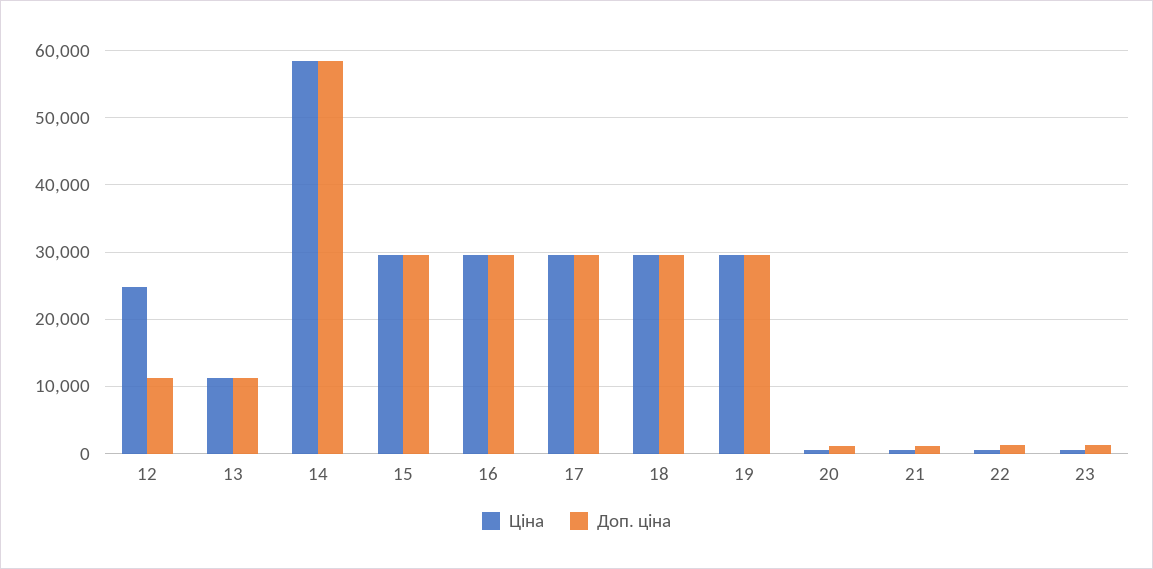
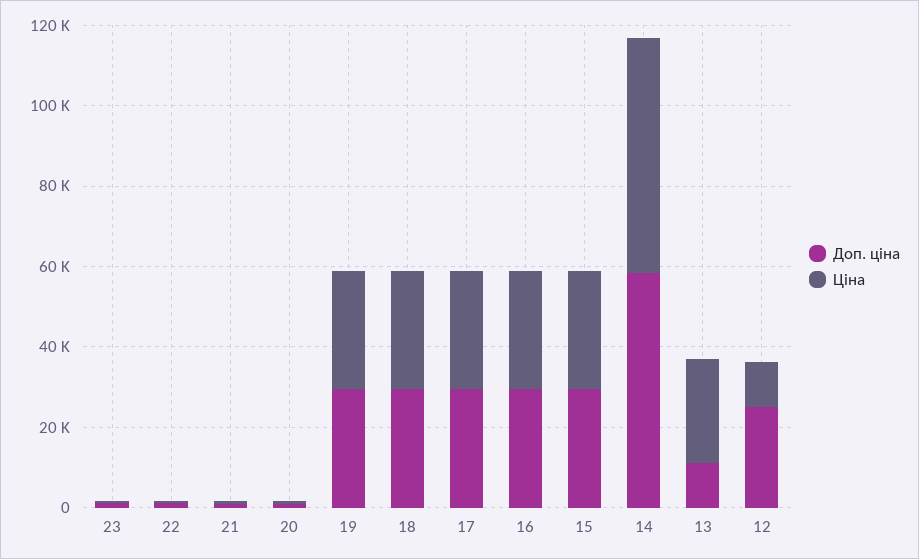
  {
    "Ціна": {
-     "12": 25000,
+     "12": 10000,
-     "13": 11000,
+     "13": 25000,
      "14": 58000,
      "15": 29000,
      "16": 29000,
      "17": 29000,
      "18": 29000,
      "19": 29000,
      "20": 1000,
      "21": 1000,
      "22": 1000,
      "23": 1000
    },
    "Доп. ціна": {
-     "12": 11000,
+     "12": 25000,
      "13": 11000,
      "14": 58000,
      "15": 29000,
      "16": 29000,
      "17": 29000,
      "18": 29000,
      "19": 29000,
      "20": 1000,
      "21": 1000,
      "22": 1000,
      "23": 1000
    }
  }

